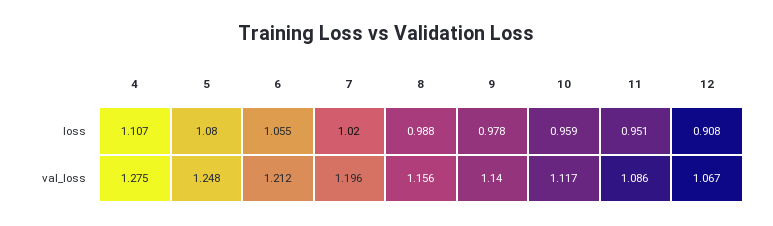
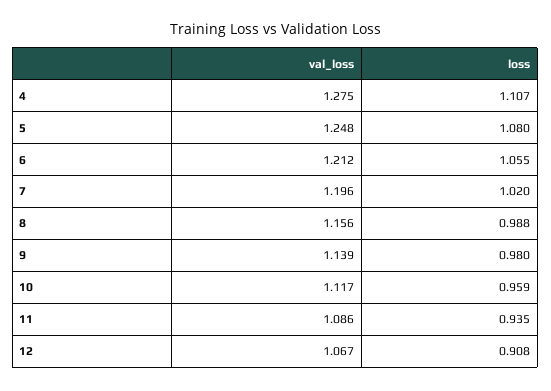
  {
    "4": {
      "loss": 1.107,
      "val_loss": 1.275
    },
    "5": {
      "loss": 1.08,
      "val_loss": 1.248
    },
    "6": {
      "loss": 1.055,
      "val_loss": 1.212
    },
    "7": {
      "loss": 1.02,
      "val_loss": 1.196
    },
    "8": {
      "loss": 0.988,
      "val_loss": 1.156
    },
    "9": {
-     "loss": 0.978,
+     "loss": 0.98,
-     "val_loss": 1.14
+     "val_loss": 1.139
    },
    "10": {
      "loss": 0.959,
      "val_loss": 1.117
    },
    "11": {
-     "loss": 0.951,
+     "loss": 0.935,
      "val_loss": 1.086
    },
    "12": {
      "loss": 0.908,
      "val_loss": 1.067
    }
  }

